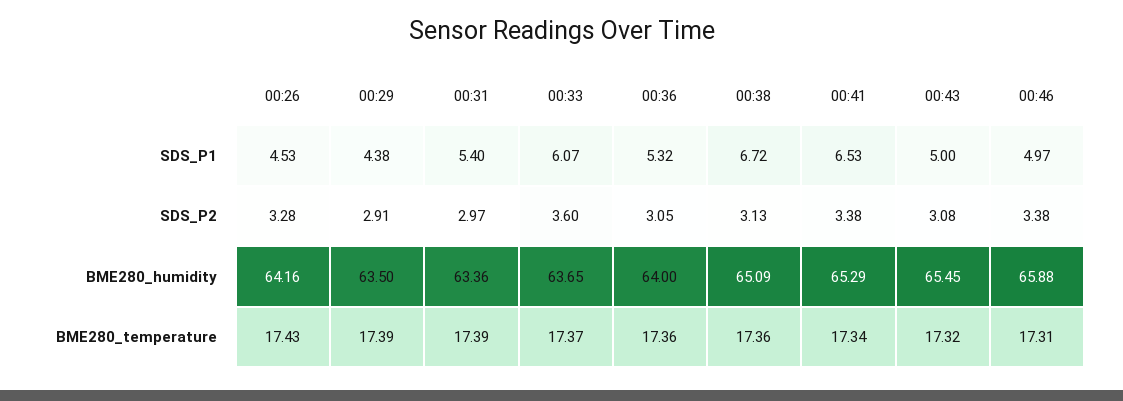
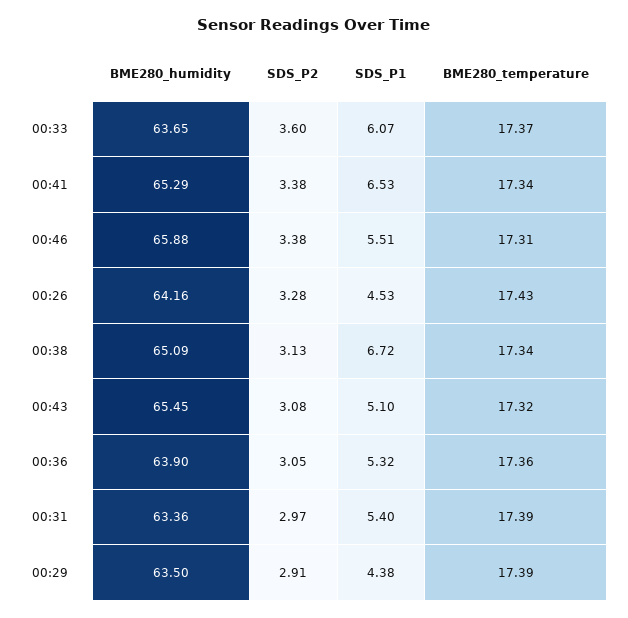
  {
    "00:26": {
      "SDS_P1": 4.53,
      "SDS_P2": 3.28,
      "BME280_humidity": 64.16,
      "BME280_temperature": 17.43
    },
    "00:29": {
      "SDS_P1": 4.38,
      "SDS_P2": 2.91,
      "BME280_humidity": 63.5,
      "BME280_temperature": 17.39
    },
    "00:31": {
      "SDS_P1": 5.4,
      "SDS_P2": 2.97,
      "BME280_humidity": 63.36,
      "BME280_temperature": 17.39
    },
    "00:33": {
      "SDS_P1": 6.07,
      "SDS_P2": 3.6,
      "BME280_humidity": 63.65,
      "BME280_temperature": 17.37
    },
    "00:36": {
      "SDS_P1": 5.32,
      "SDS_P2": 3.05,
-     "BME280_humidity": 64,
+     "BME280_humidity": 63.9,
      "BME280_temperature": 17.36
    },
    "00:38": {
      "SDS_P1": 6.72,
      "SDS_P2": 3.13,
      "BME280_humidity": 65.09,
-     "BME280_temperature": 17.36
+     "BME280_temperature": 17.34
    },
    "00:41": {
      "SDS_P1": 6.53,
      "SDS_P2": 3.38,
      "BME280_humidity": 65.29,
      "BME280_temperature": 17.34
    },
    "00:43": {
-     "SDS_P1": 5,
+     "SDS_P1": 5.1,
      "SDS_P2": 3.08,
      "BME280_humidity": 65.45,
      "BME280_temperature": 17.32
    },
    "00:46": {
-     "SDS_P1": 4.97,
+     "SDS_P1": 5.51,
      "SDS_P2": 3.38,
      "BME280_humidity": 65.88,
      "BME280_temperature": 17.31
    }
  }

